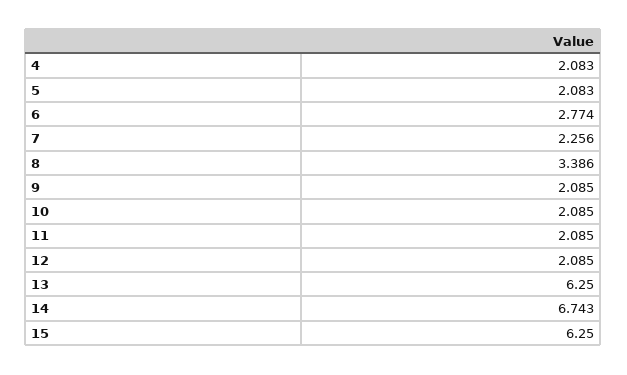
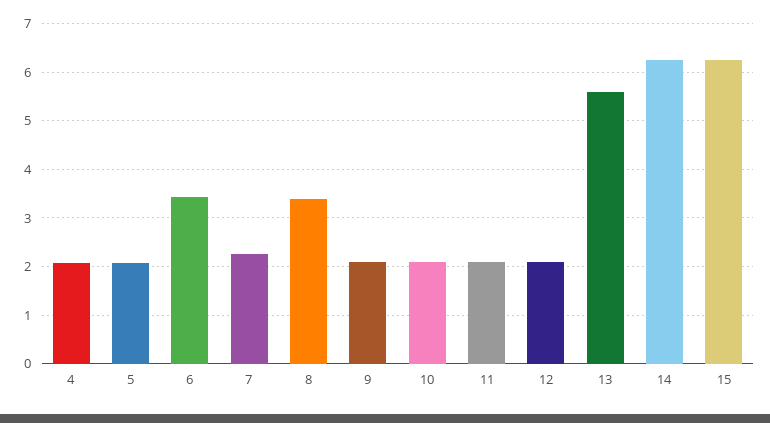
  {
    "4": 2.083,
    "5": 2.083,
-   "6": 2.774,
+   "6": 3.4,
    "7": 2.256,
    "8": 3.386,
    "9": 2.085,
    "10": 2.085,
    "11": 2.085,
    "12": 2.085,
-   "13": 6.25,
+   "13": 5.6,
-   "14": 6.743,
+   "14": 6.2,
    "15": 6.25
  }

